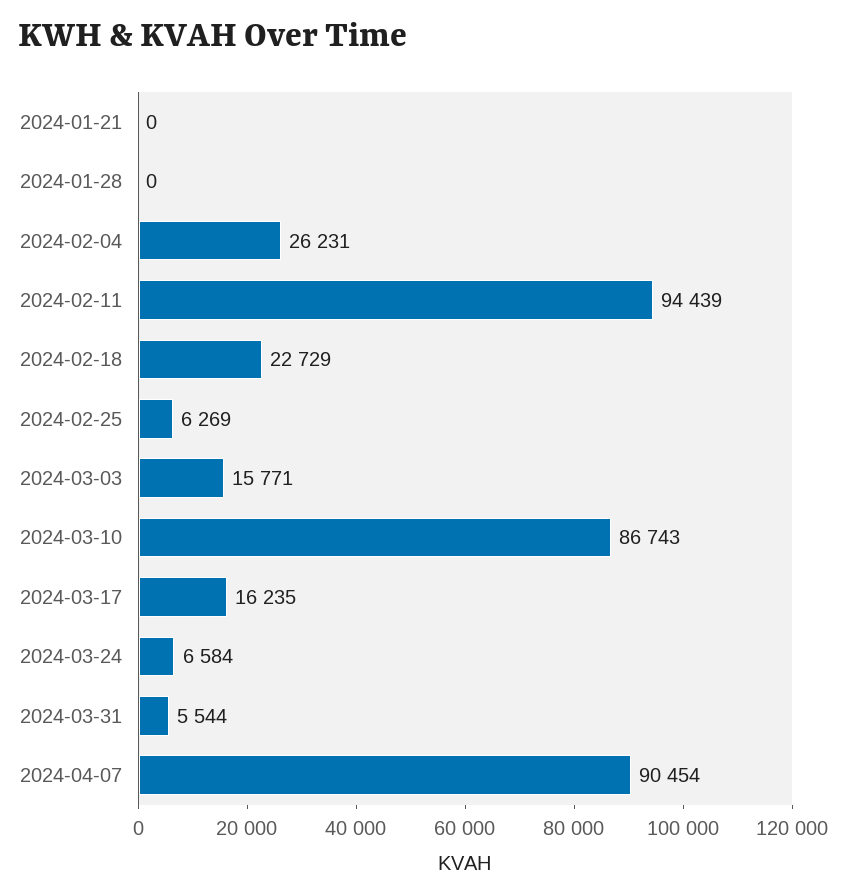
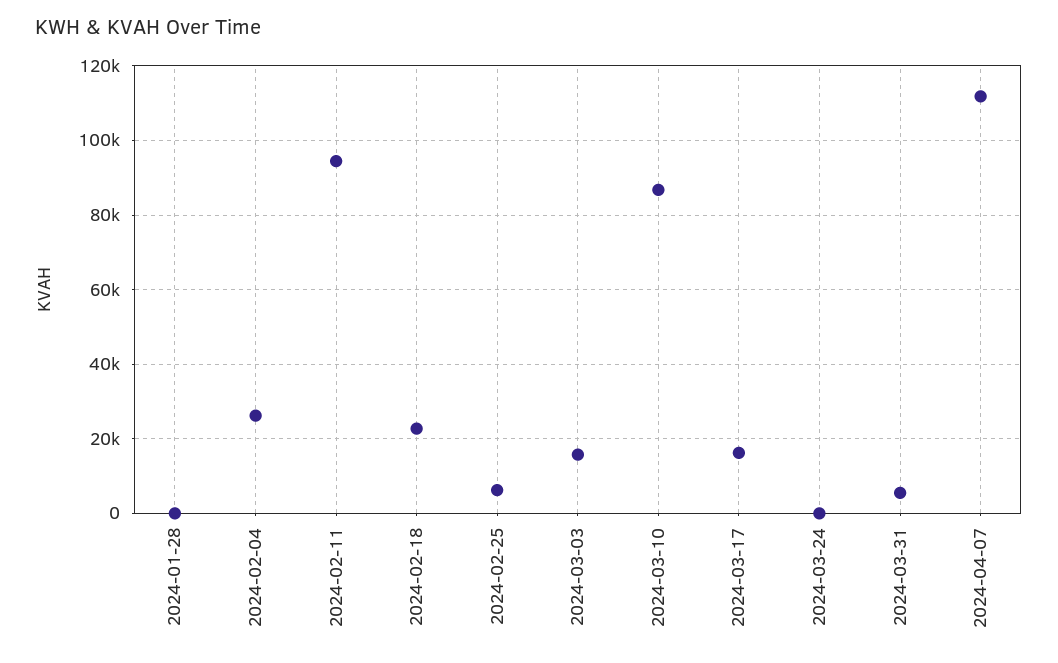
  {
-   "2024-01-21": 0,
    "2024-01-28": 0,
    "2024-02-04": 26231,
    "2024-02-11": 94439,
    "2024-02-18": 22729,
    "2024-02-25": 6269,
    "2024-03-03": 15771,
    "2024-03-10": 86743,
    "2024-03-17": 16235,
-   "2024-03-24": 6584,
+   "2024-03-24": 0,
    "2024-03-31": 5544,
-   "2024-04-07": 90454
+   "2024-04-07": 112000
  }

